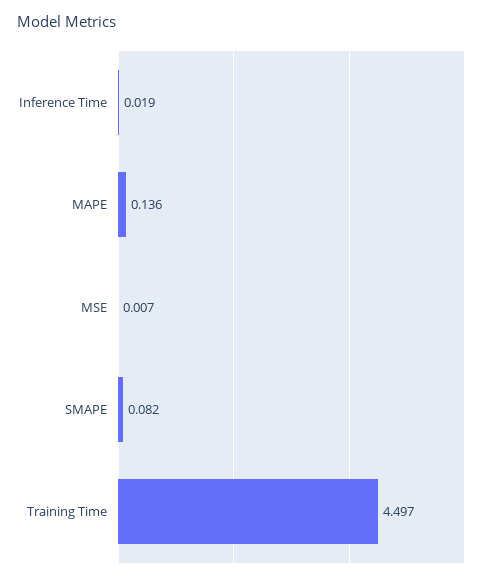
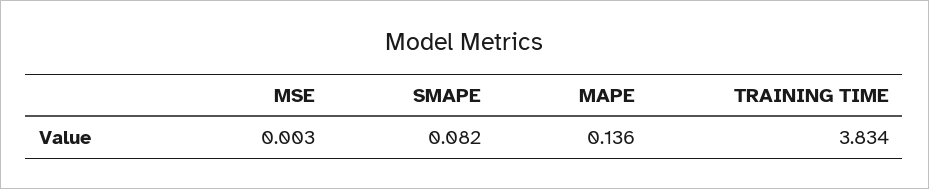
  {
-   "Inference Time": 0.019,
    "MAPE": 0.136,
-   "MSE": 0.007,
+   "MSE": 0.003,
    "SMAPE": 0.082,
-   "Training Time": 4.497
+   "Training Time": 3.834
  }

